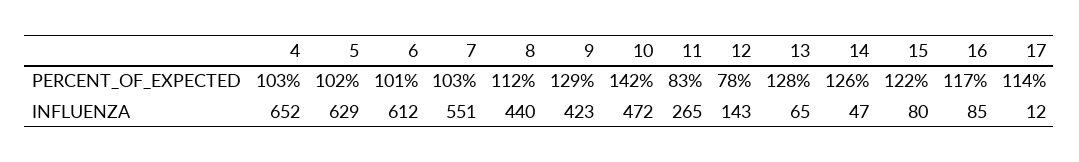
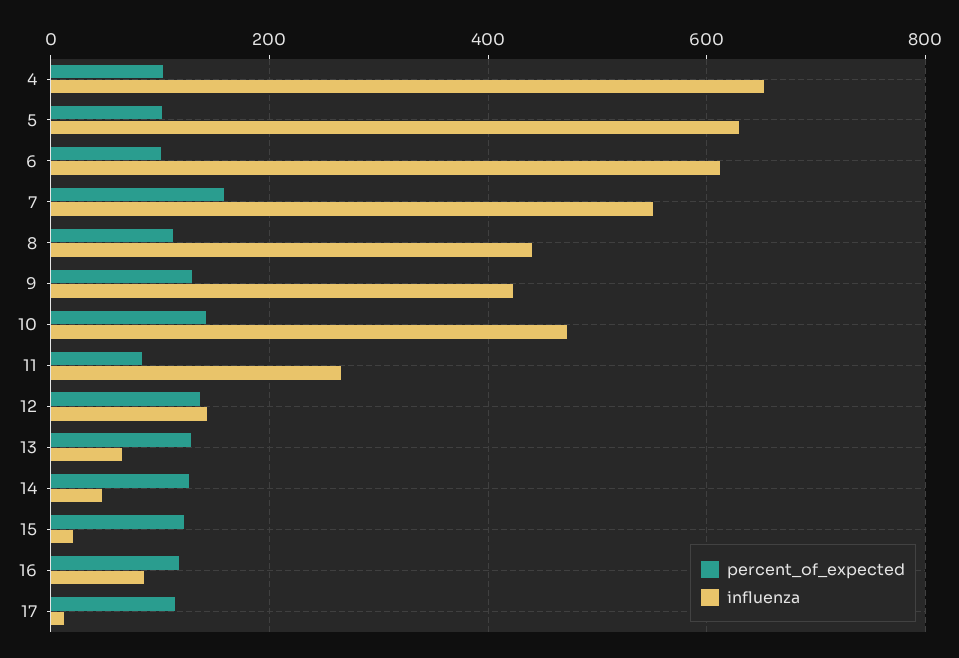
  {
    "PERCENT_OF_EXPECTED": {
      "4": 103,
      "5": 102,
      "6": 101,
-     "7": 103,
+     "7": 160,
      "8": 112,
      "9": 129,
      "10": 142,
      "11": 83,
-     "12": 78,
+     "12": 140,
      "13": 128,
      "14": 126,
      "15": 122,
      "16": 117,
      "17": 114
    },
    "INFLUENZA": {
      "4": 652,
      "5": 629,
      "6": 612,
      "7": 551,
      "8": 440,
      "9": 423,
      "10": 472,
      "11": 265,
      "12": 143,
      "13": 65,
      "14": 47,
-     "15": 80,
+     "15": 20,
      "16": 85,
      "17": 12
    }
  }

